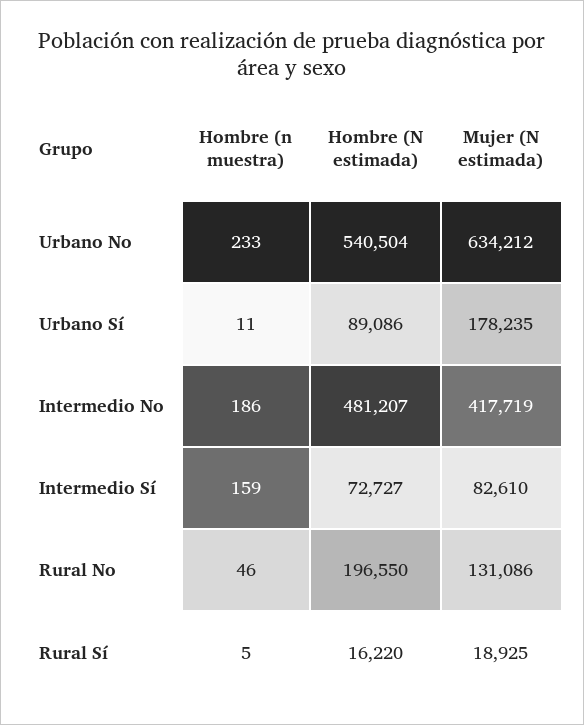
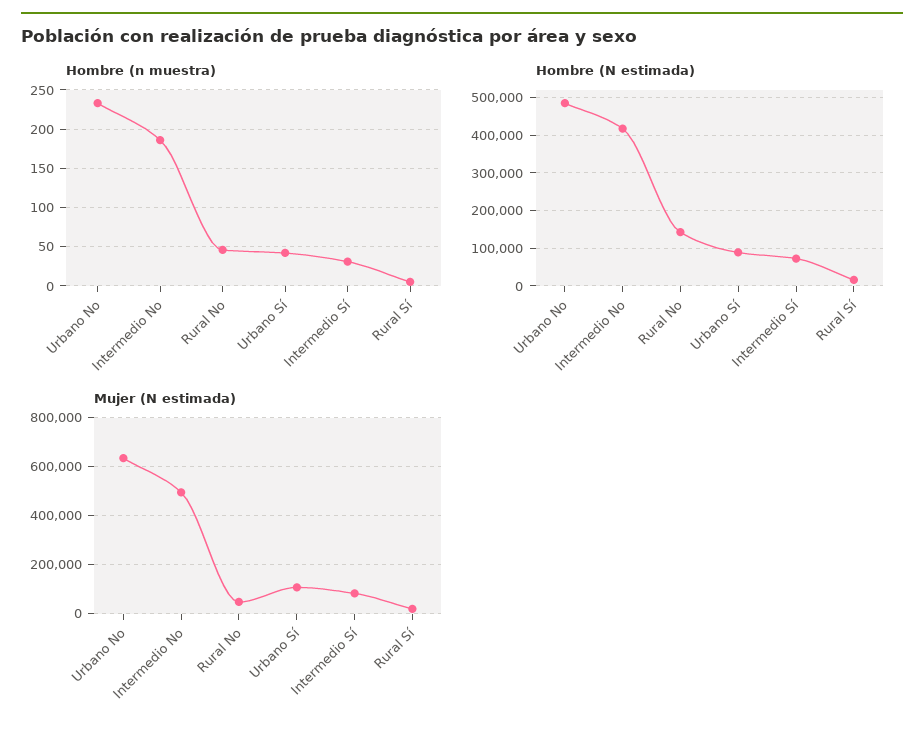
  {
    "Hombre (n muestra)": {
      "Urbano No": 233,
-     "Urbano Sí": 11,
+     "Urbano Sí": 40,
      "Intermedio No": 186,
-     "Intermedio Sí": 159,
+     "Intermedio Sí": 30,
      "Rural No": 46,
      "Rural Sí": 5
    },
    "Hombre (N estimada)": {
-     "Urbano No": 540504,
+     "Urbano No": 480000,
      "Urbano Sí": 89086,
-     "Intermedio No": 481207,
+     "Intermedio No": 420000,
      "Intermedio Sí": 72727,
-     "Rural No": 196550,
+     "Rural No": 140000,
      "Rural Sí": 16220
    },
    "Mujer (N estimada)": {
      "Urbano No": 634212,
-     "Urbano Sí": 178235,
+     "Urbano Sí": 100000,
-     "Intermedio No": 417719,
+     "Intermedio No": 500000,
      "Intermedio Sí": 82610,
-     "Rural No": 131086,
+     "Rural No": 50000,
      "Rural Sí": 18925
    }
  }

